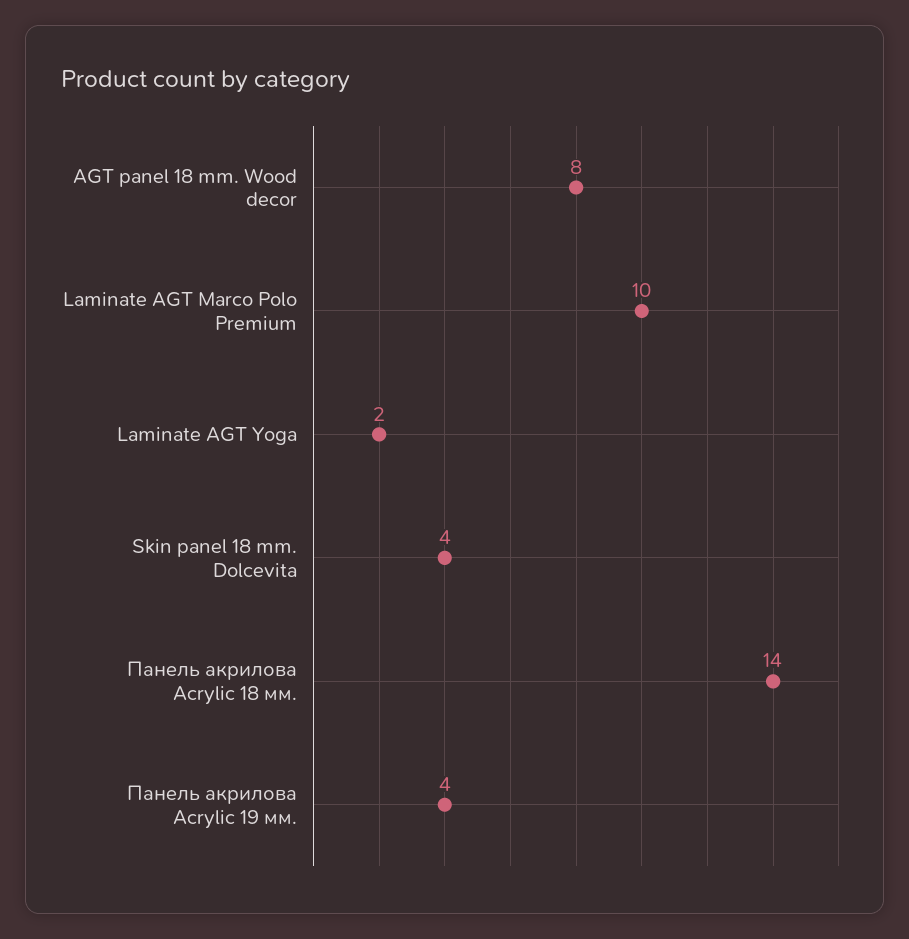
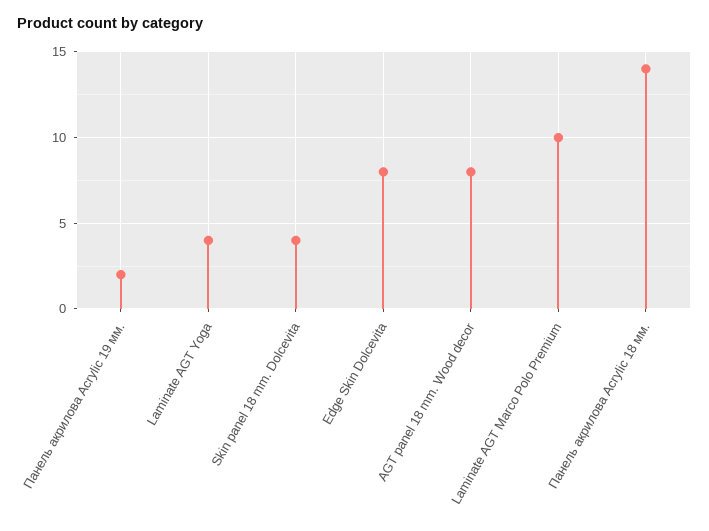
  {
    "AGT panel 18 mm. Wood decor": 8,
    "Laminate AGT Marco Polo Premium": 10,
-   "Laminate AGT Yoga": 2,
+   "Laminate AGT Yoga": 4,
    "Skin panel 18 mm. Dolcevita": 4,
    "Панель акрилова Acrylic 18 мм.": 14,
-   "Панель акрилова Acrylic 19 мм.": 4
+   "Панель акрилова Acrylic 19 мм.": 2,
+   "Edge Skin Dolcevita": 8
  }

